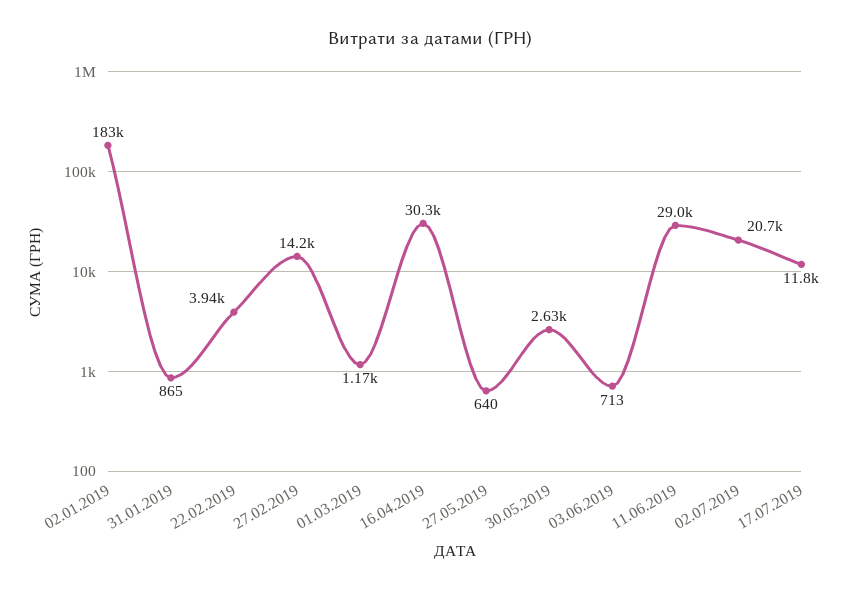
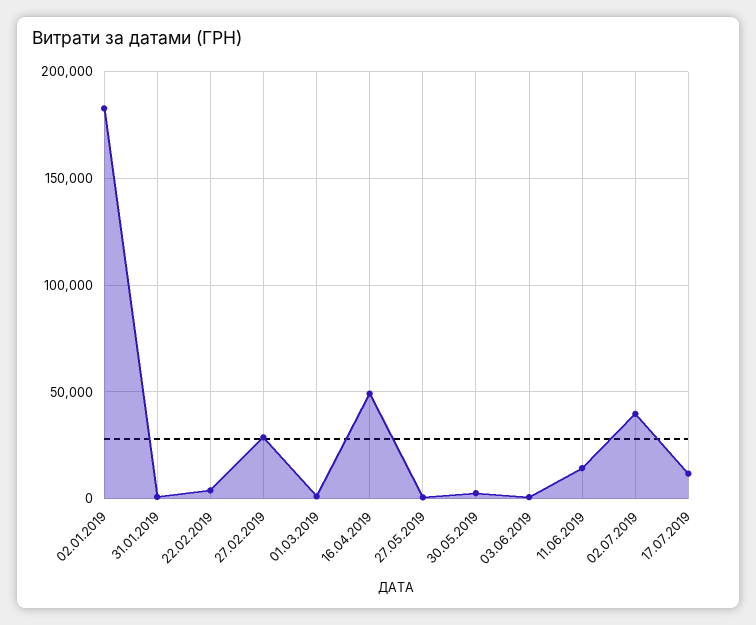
  {
    "02.01.2019": 183000,
    "31.01.2019": 865,
    "22.02.2019": 3940,
-   "27.02.2019": 14200,
+   "27.02.2019": 30000,
    "01.03.2019": 1170,
-   "16.04.2019": 30300,
+   "16.04.2019": 50000,
    "27.05.2019": 640,
    "30.05.2019": 2630,
    "03.06.2019": 713,
-   "11.06.2019": 29000,
+   "11.06.2019": 15000,
-   "02.07.2019": 20700,
+   "02.07.2019": 40000,
    "17.07.2019": 11800
  }

